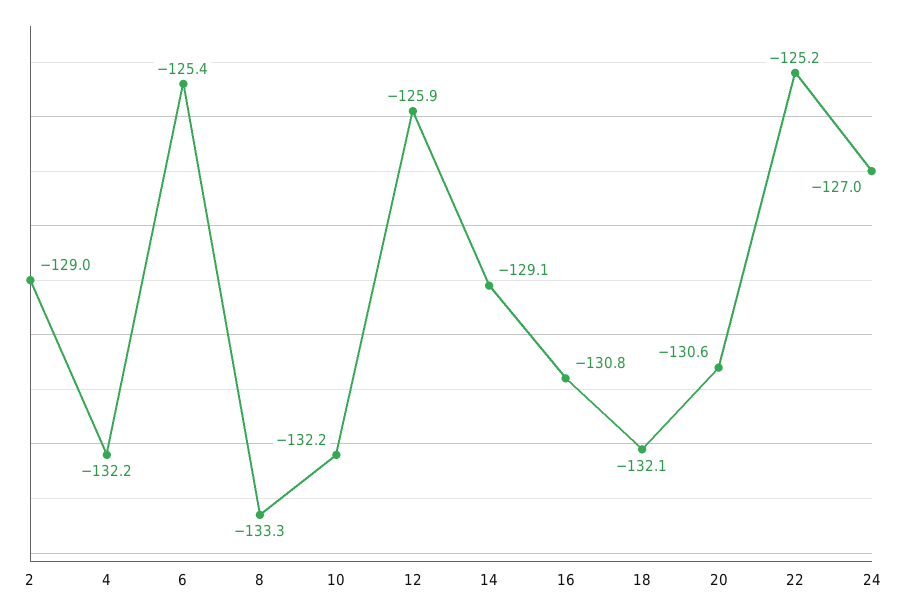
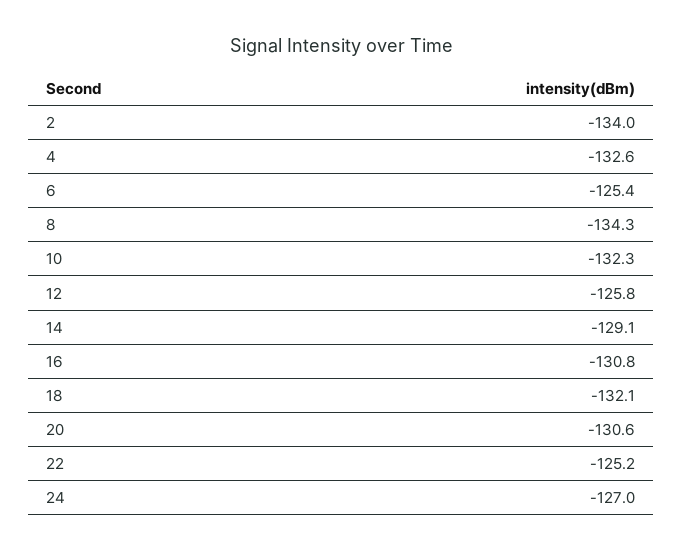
  {
-   "2": -129,
+   "2": -134,
-   "4": -132.2,
+   "4": -132.6,
    "6": -125.4,
-   "8": -133.3,
+   "8": -134.3,
-   "10": -132.2,
+   "10": -132.3,
-   "12": -125.9,
+   "12": -125.8,
    "14": -129.1,
    "16": -130.8,
    "18": -132.1,
    "20": -130.6,
    "22": -125.2,
    "24": -127
  }

